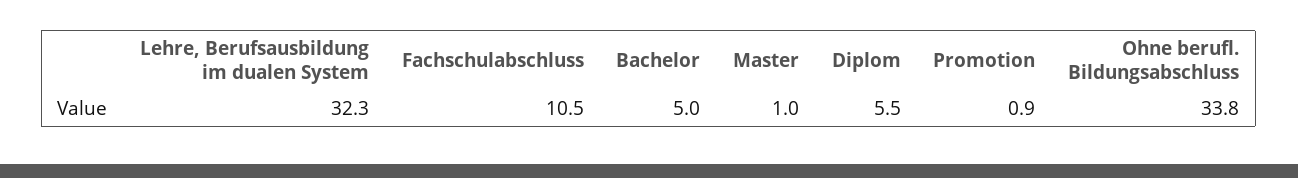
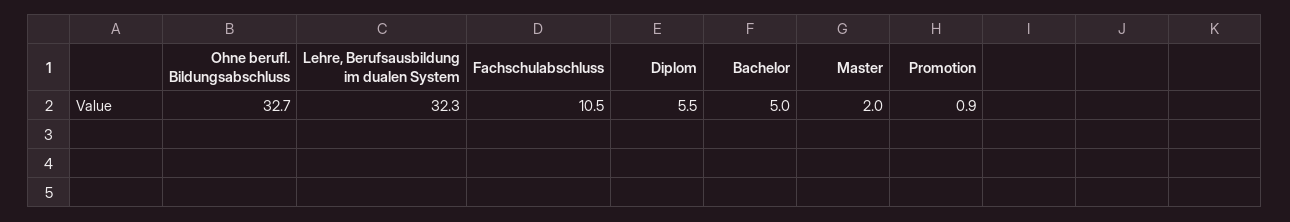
  {
    "Lehre, Berufsausbildung im dualen System": 32.3,
    "Fachschulabschluss": 10.5,
    "Bachelor": 5,
-   "Master": 1,
+   "Master": 2,
    "Diplom": 5.5,
    "Promotion": 0.9,
-   "Ohne berufl. Bildungsabschluss": 33.8
+   "Ohne berufl. Bildungsabschluss": 32.7
  }

